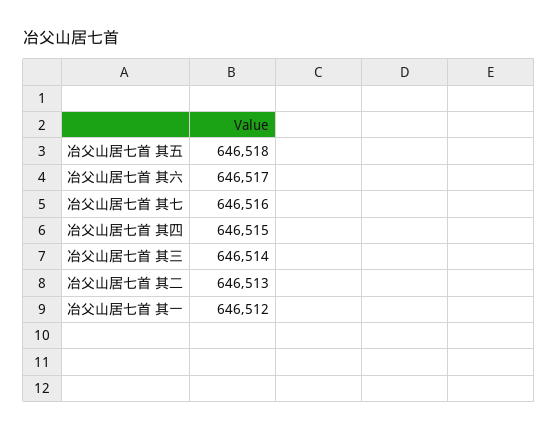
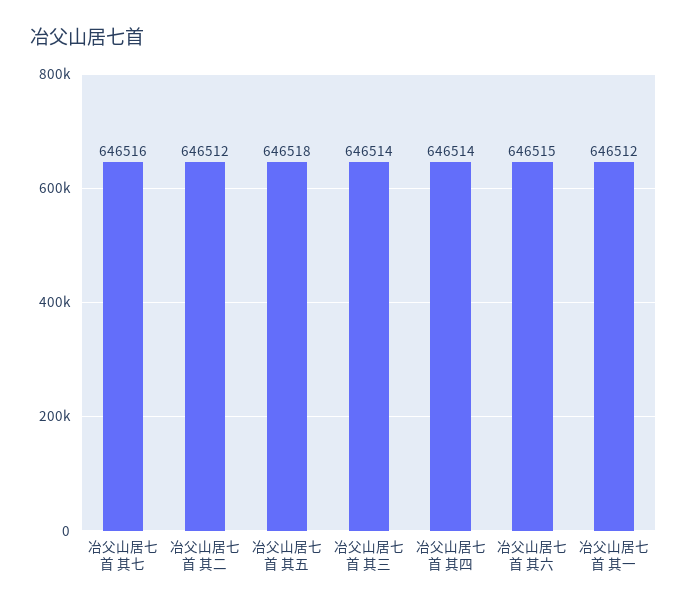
  {
    "冶父山居七首 其五": 646518,
-   "冶父山居七首 其六": 646517,
+   "冶父山居七首 其六": 646515,
    "冶父山居七首 其七": 646516,
-   "冶父山居七首 其四": 646515,
+   "冶父山居七首 其四": 646514,
    "冶父山居七首 其三": 646514,
-   "冶父山居七首 其二": 646513,
+   "冶父山居七首 其二": 646512,
    "冶父山居七首 其一": 646512
  }

